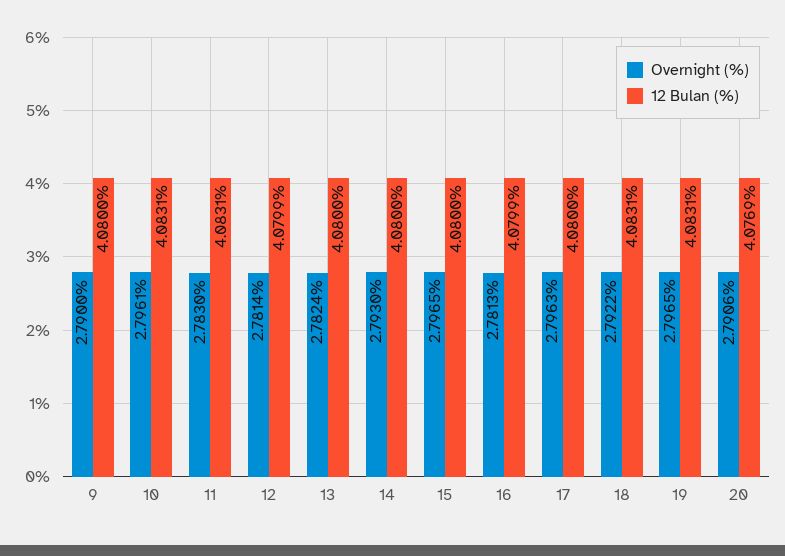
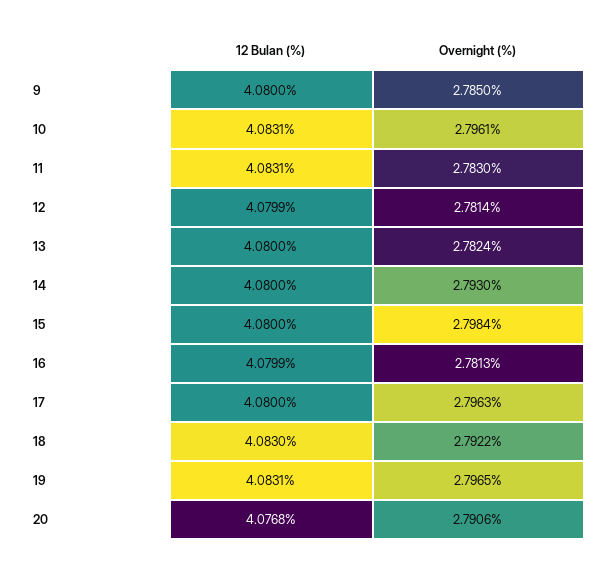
  {
    "Overnight (%)": {
-     "9": 2.79,
+     "9": 2.785,
      "10": 2.7961,
      "11": 2.783,
      "12": 2.7814,
      "13": 2.7824,
      "14": 2.793,
-     "15": 2.7965,
+     "15": 2.7984,
      "16": 2.7813,
      "17": 2.7963,
      "18": 2.7922,
      "19": 2.7965,
      "20": 2.7906
    },
    "12 Bulan (%)": {
      "9": 4.08,
      "10": 4.0831,
      "11": 4.0831,
      "12": 4.0799,
      "13": 4.08,
      "14": 4.08,
      "15": 4.08,
      "16": 4.0799,
      "17": 4.08,
-     "18": 4.0831,
+     "18": 4.083,
      "19": 4.0831,
-     "20": 4.0769
+     "20": 4.0768
    }
  }

